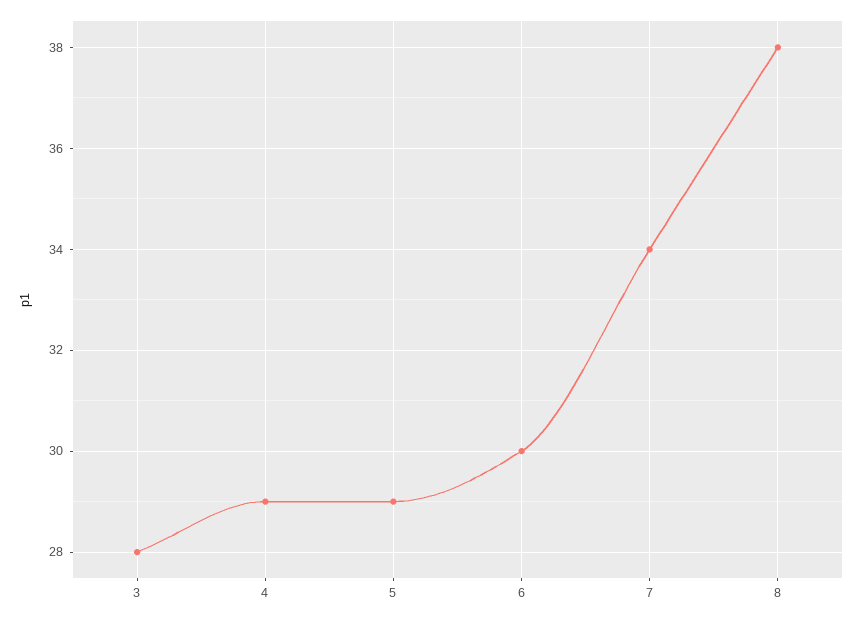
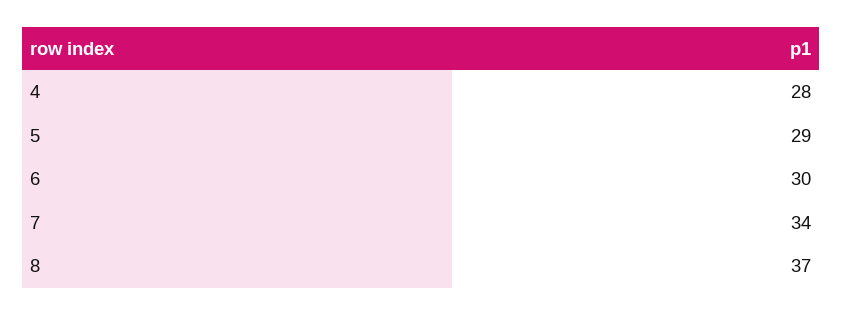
  {
-   "3": 28,
-   "4": 29,
+   "4": 28,
    "5": 29,
    "6": 30,
    "7": 34,
-   "8": 38
+   "8": 37
  }

